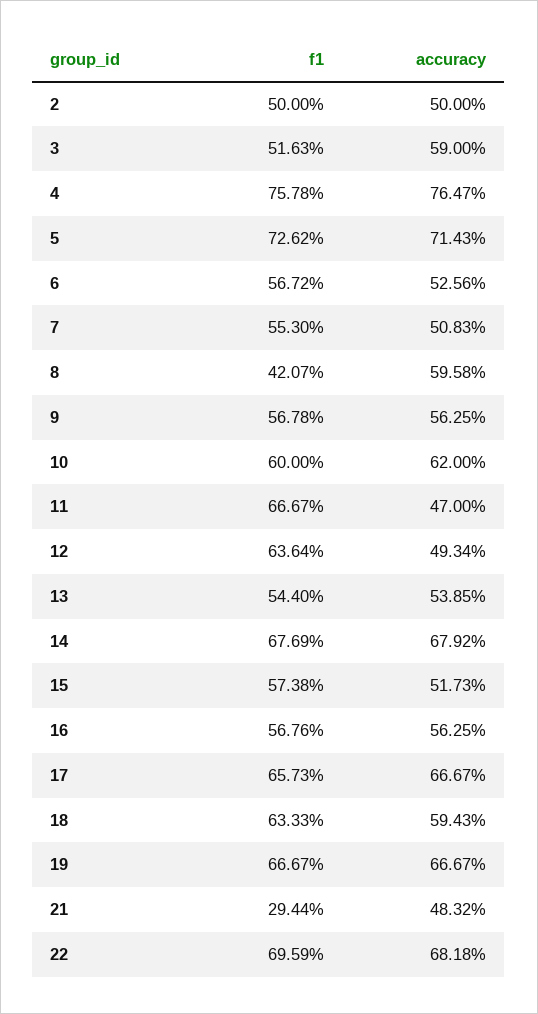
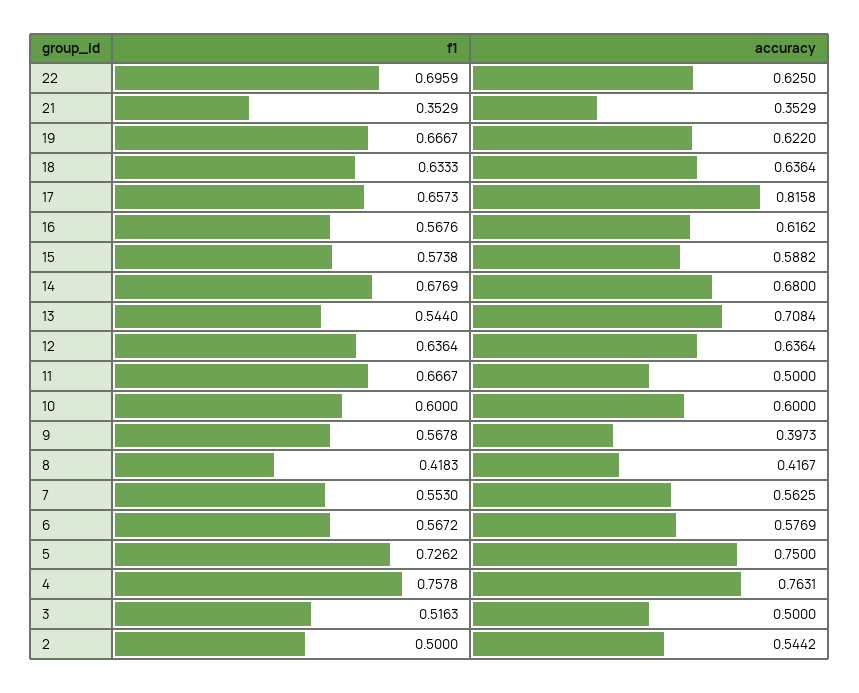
  {
    "f1": {
      "2": 0.5,
      "3": 0.5163,
      "4": 0.7578,
      "5": 0.7262,
      "6": 0.5672,
      "7": 0.553,
-     "8": 0.4207,
+     "8": 0.4183,
      "9": 0.5678,
      "10": 0.6,
      "11": 0.6667,
      "12": 0.6364,
      "13": 0.544,
      "14": 0.6769,
      "15": 0.5738,
      "16": 0.5676,
      "17": 0.6573,
      "18": 0.6333,
      "19": 0.6667,
-     "21": 0.2944,
+     "21": 0.3529,
      "22": 0.6959
    },
    "accuracy": {
-     "2": 0.5,
+     "2": 0.5442,
-     "3": 0.59,
+     "3": 0.5,
-     "4": 0.7647,
+     "4": 0.7631,
-     "5": 0.7143,
+     "5": 0.75,
-     "6": 0.5256,
+     "6": 0.5769,
-     "7": 0.5083,
+     "7": 0.5625,
-     "8": 0.5958,
+     "8": 0.4167,
-     "9": 0.5625,
+     "9": 0.3973,
-     "10": 0.62,
+     "10": 0.6,
-     "11": 0.47,
+     "11": 0.5,
-     "12": 0.4934,
+     "12": 0.6364,
-     "13": 0.5385,
+     "13": 0.7084,
-     "14": 0.6792,
+     "14": 0.68,
-     "15": 0.5173,
+     "15": 0.5882,
-     "16": 0.5625,
+     "16": 0.6162,
-     "17": 0.6667,
+     "17": 0.8158,
-     "18": 0.5943,
+     "18": 0.6364,
-     "19": 0.6667,
+     "19": 0.622,
-     "21": 0.4832,
+     "21": 0.3529,
-     "22": 0.6818
+     "22": 0.625
    }
  }

